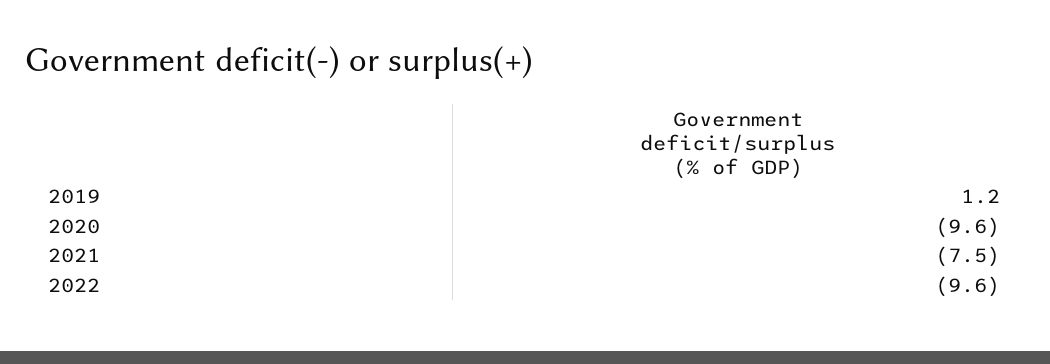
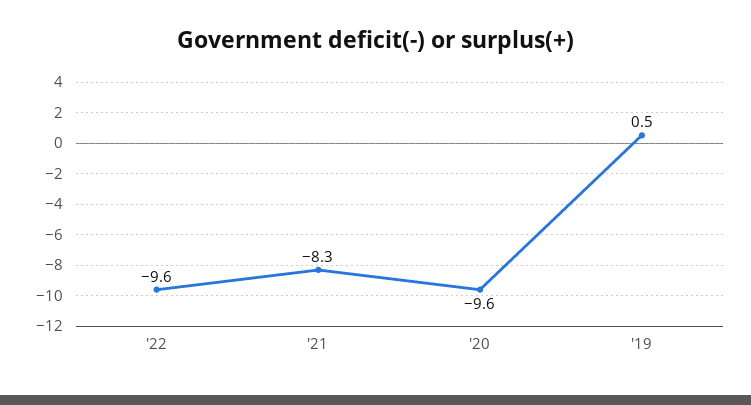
  {
-   "2019": 1.2,
+   "2019": 0.5,
    "2020": -9.6,
-   "2021": -7.5,
+   "2021": -8.3,
    "2022": -9.6
  }

